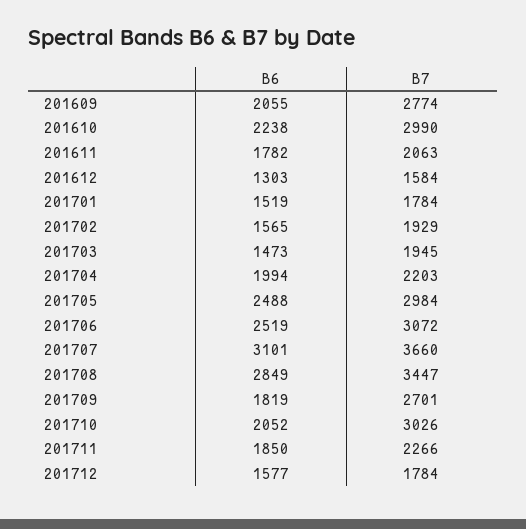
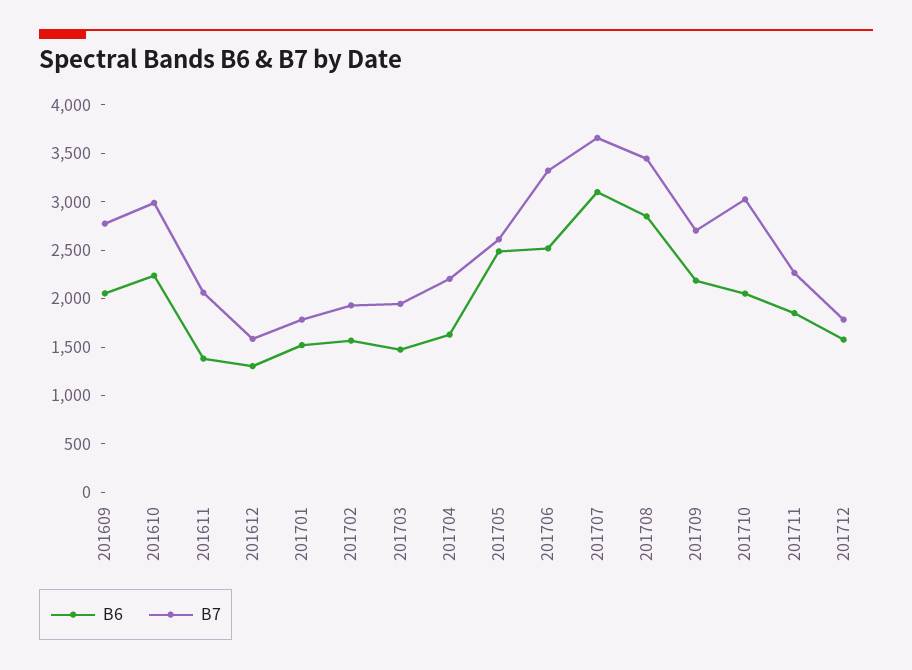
  {
    "B6": {
      "201609": 2055,
      "201610": 2238,
-     "201611": 1782,
+     "201611": 1400,
      "201612": 1303,
      "201701": 1519,
      "201702": 1565,
      "201703": 1473,
-     "201704": 1994,
+     "201704": 1600,
      "201705": 2488,
      "201706": 2519,
      "201707": 3101,
      "201708": 2849,
-     "201709": 1819,
+     "201709": 2200,
      "201710": 2052,
      "201711": 1850,
      "201712": 1577
    },
    "B7": {
      "201609": 2774,
      "201610": 2990,
      "201611": 2063,
      "201612": 1584,
      "201701": 1784,
      "201702": 1929,
      "201703": 1945,
      "201704": 2203,
-     "201705": 2984,
+     "201705": 2600,
-     "201706": 3072,
+     "201706": 3300,
      "201707": 3660,
      "201708": 3447,
      "201709": 2701,
      "201710": 3026,
      "201711": 2266,
      "201712": 1784
    }
  }

